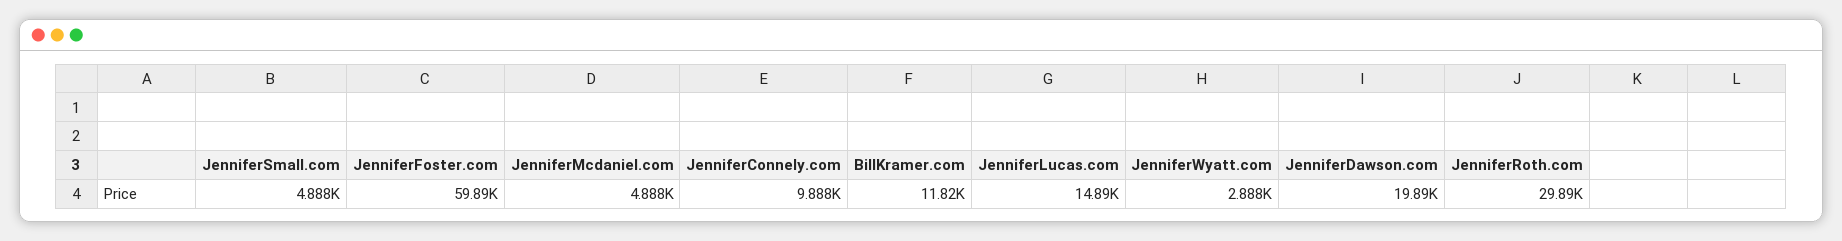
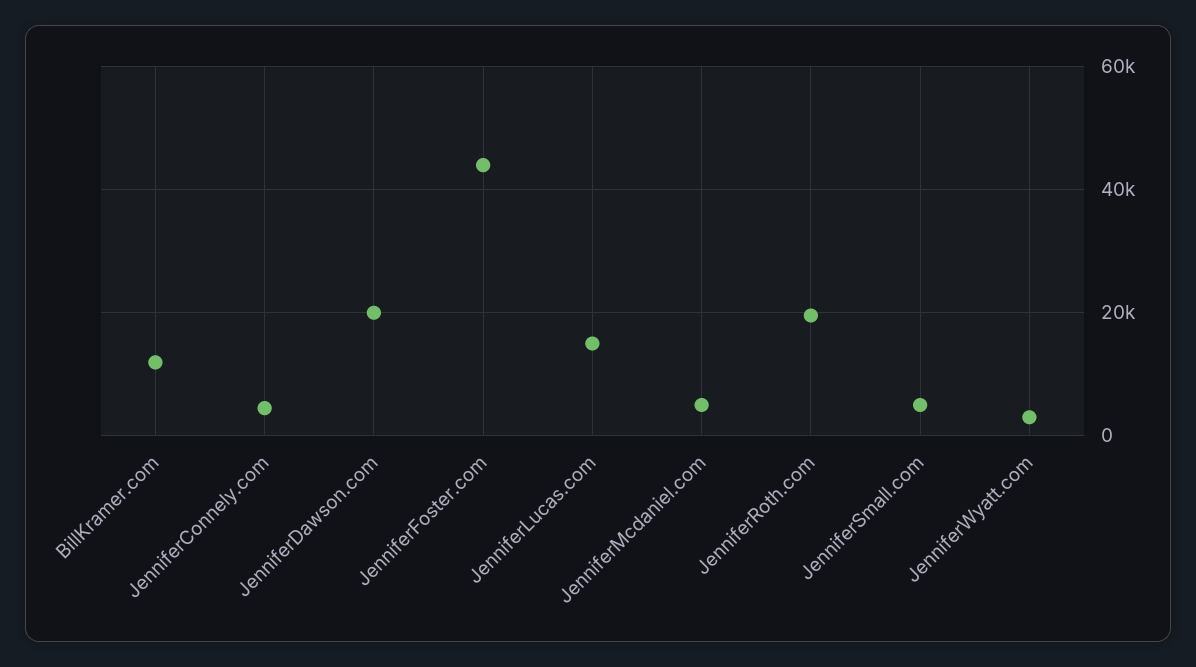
  {
    "JenniferSmall.com": 4888,
-   "JenniferFoster.com": 59890,
+   "JenniferFoster.com": 44000,
    "JenniferMcdaniel.com": 4888,
-   "JenniferConnely.com": 9888,
+   "JenniferConnely.com": 4000,
    "BillKramer.com": 11820,
    "JenniferLucas.com": 14890,
    "JenniferWyatt.com": 2888,
    "JenniferDawson.com": 19890,
-   "JenniferRoth.com": 29890
+   "JenniferRoth.com": 20000
  }

